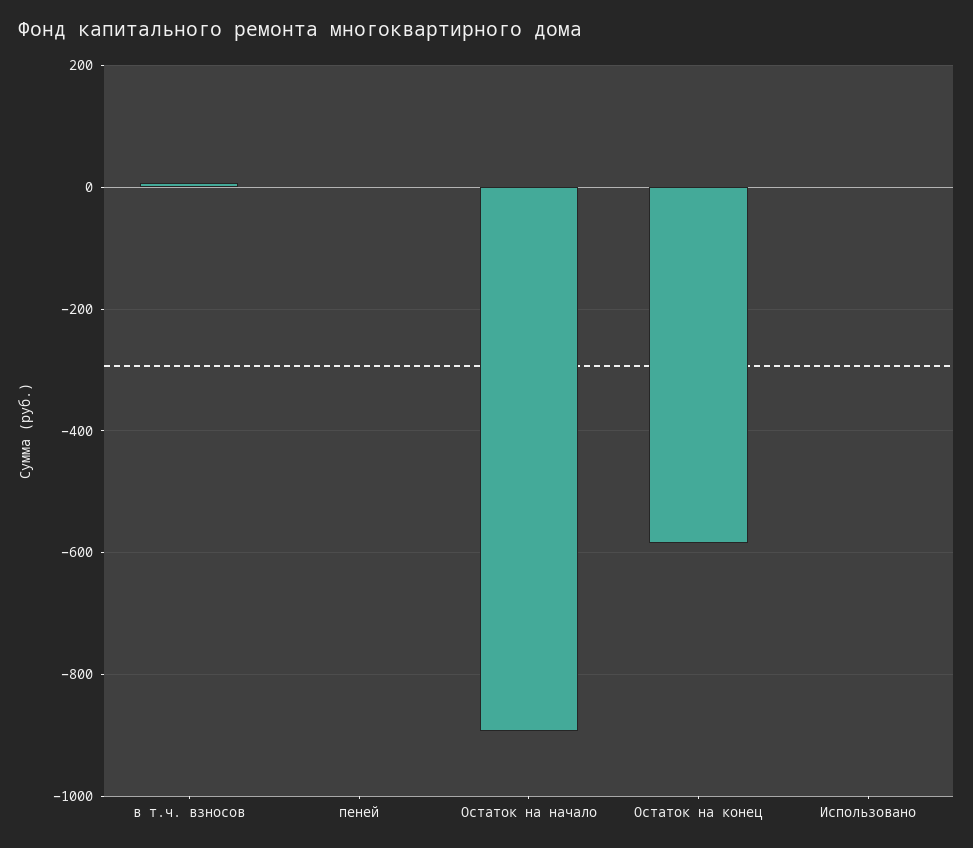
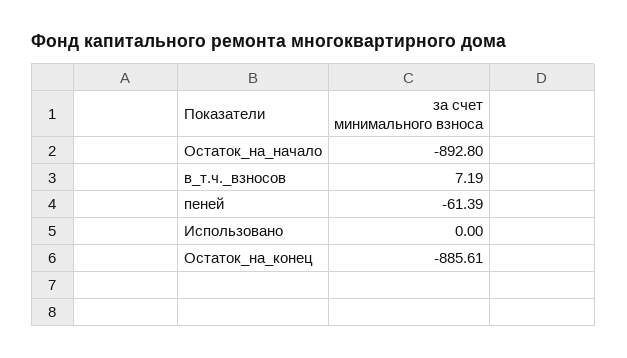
  {
    "в т.ч. взносов": 7.19,
-   "пеней": 0,
+   "пеней": -61.39,
    "Остаток на начало": -892.8,
-   "Остаток на конец": -580,
+   "Остаток на конец": -885.61,
    "Использовано": 0
  }

